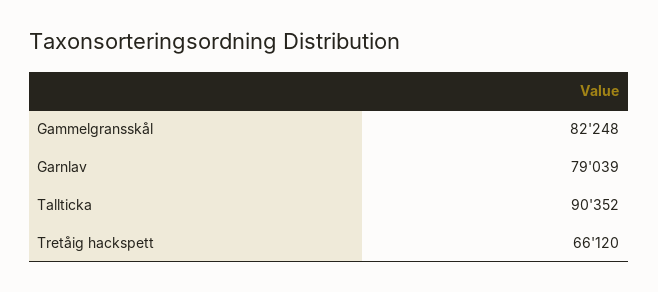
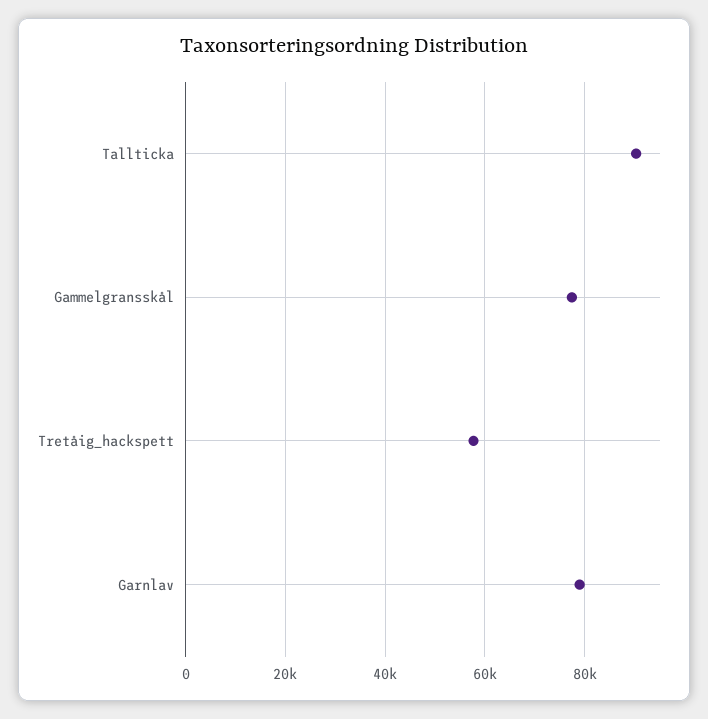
  {
-   "Gammelgransskål": 82248,
+   "Gammelgransskål": 78000,
    "Garnlav": 79039,
    "Tallticka": 90352,
-   "Tretåig hackspett": 66120
+   "Tretåig hackspett": 58000
  }

